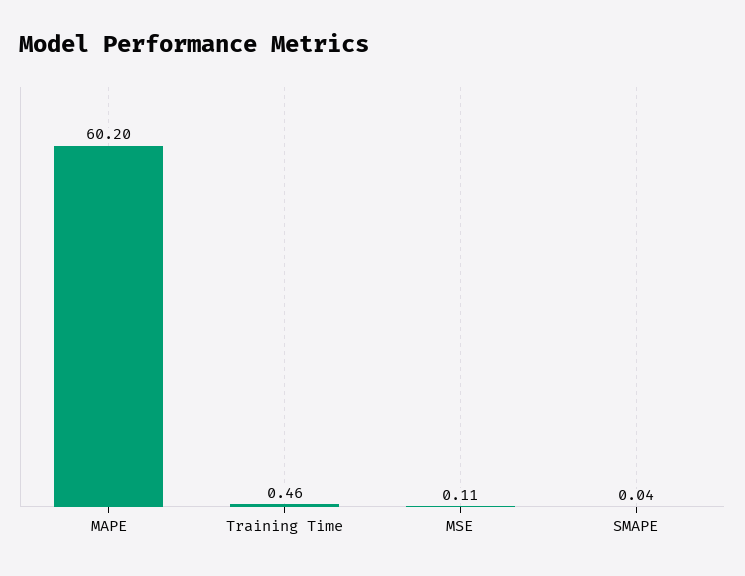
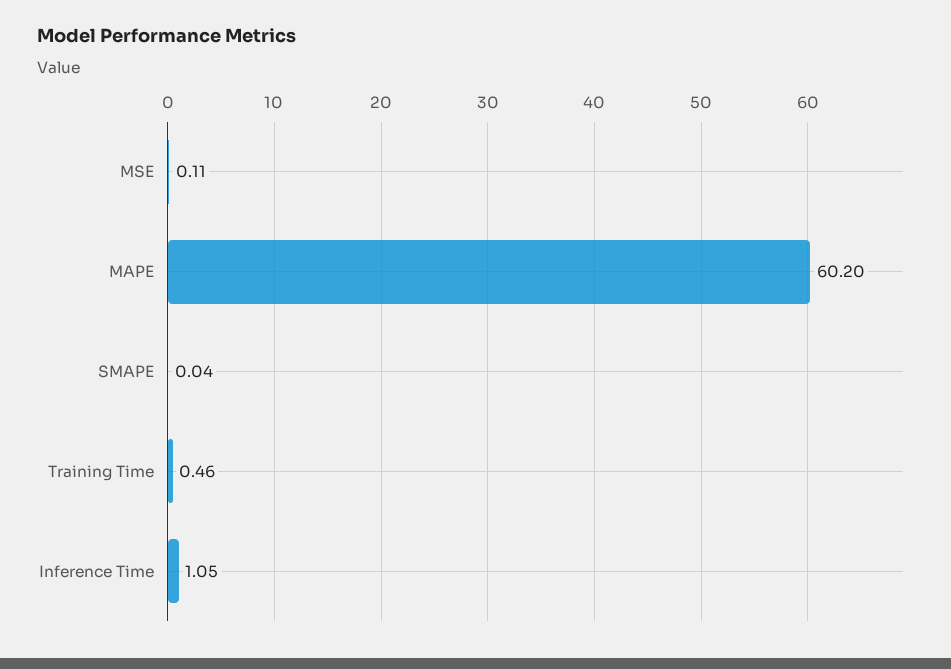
  {
    "MAPE": 60.2,
    "Training Time": 0.46,
    "MSE": 0.11,
-   "SMAPE": 0.04
+   "SMAPE": 0.04,
+   "Inference Time": 1.05
  }

